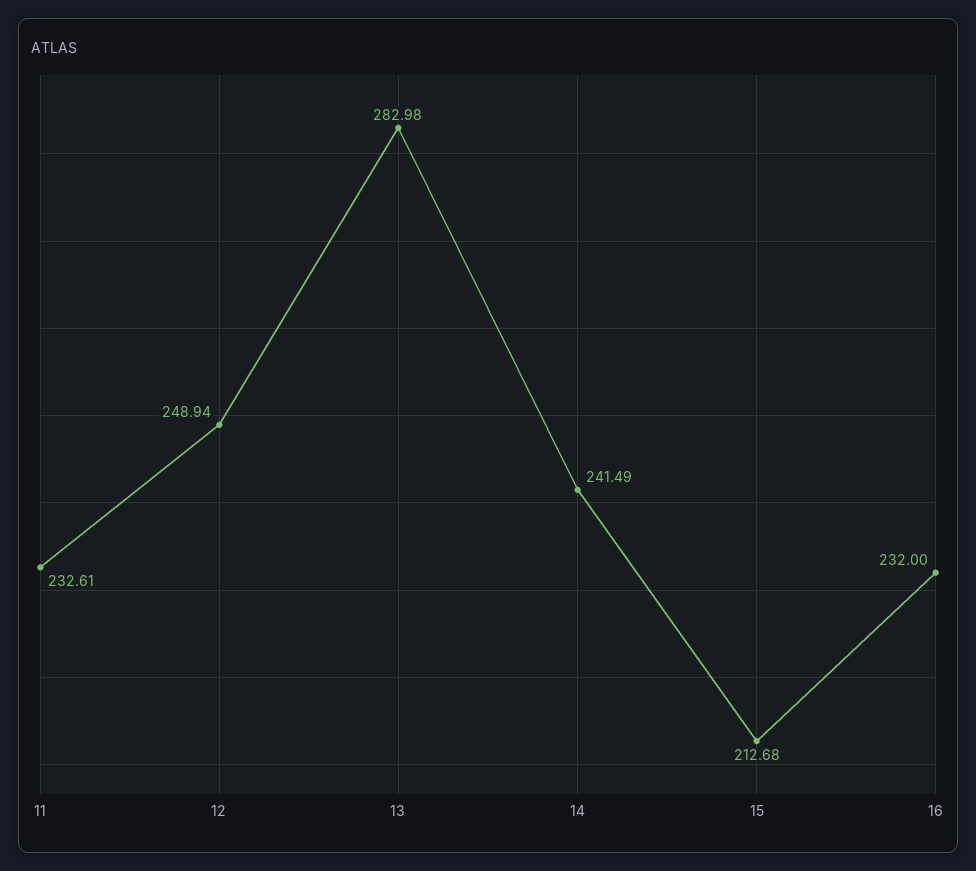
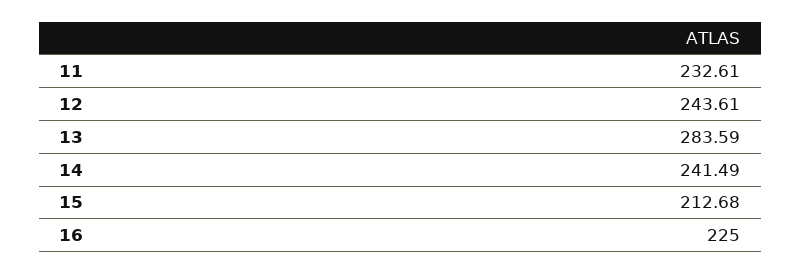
  {
    "11": 232.61,
-   "12": 248.94,
+   "12": 243.61,
-   "13": 282.98,
+   "13": 283.59,
    "14": 241.49,
    "15": 212.68,
-   "16": 232
+   "16": 225
  }

